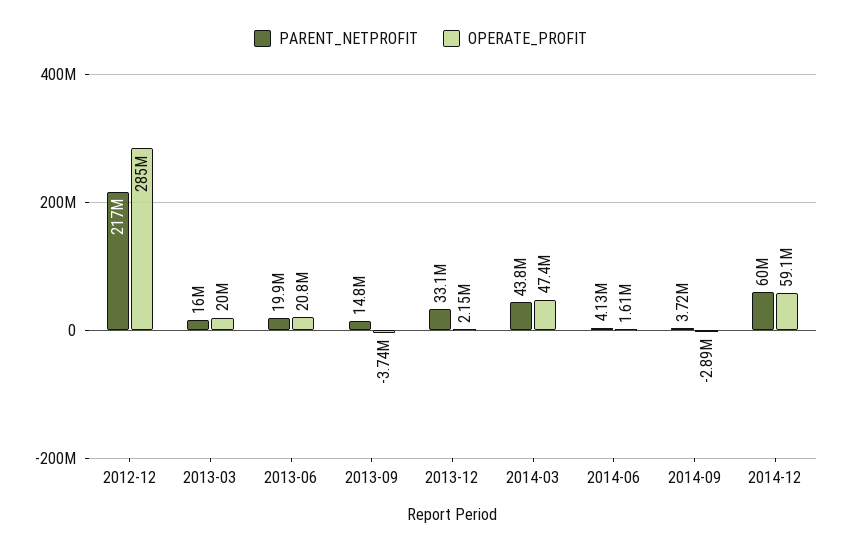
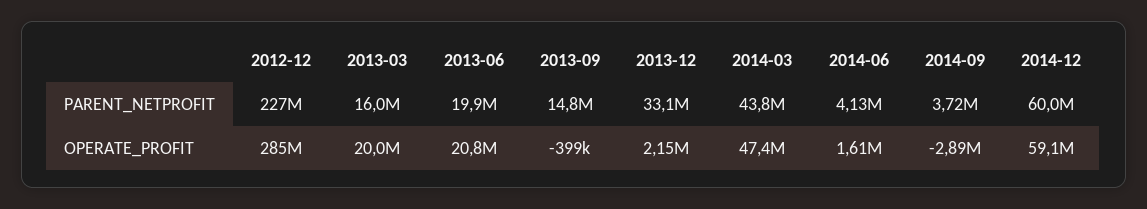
  {
    "PARENT_NETPROFIT": {
-     "2012-12": 217000000,
+     "2012-12": 227000000,
      "2013-03": 16000000,
      "2013-06": 19900000,
      "2013-09": 14800000,
      "2013-12": 33100000,
      "2014-03": 43800000,
      "2014-06": 4130000,
      "2014-09": 3720000,
      "2014-12": 60000000
    },
    "OPERATE_PROFIT": {
      "2012-12": 285000000,
      "2013-03": 20000000,
      "2013-06": 20800000,
-     "2013-09": -3740000,
+     "2013-09": -399000,
      "2013-12": 2150000,
      "2014-03": 47400000,
      "2014-06": 1610000,
      "2014-09": -2890000,
      "2014-12": 59100000
    }
  }

